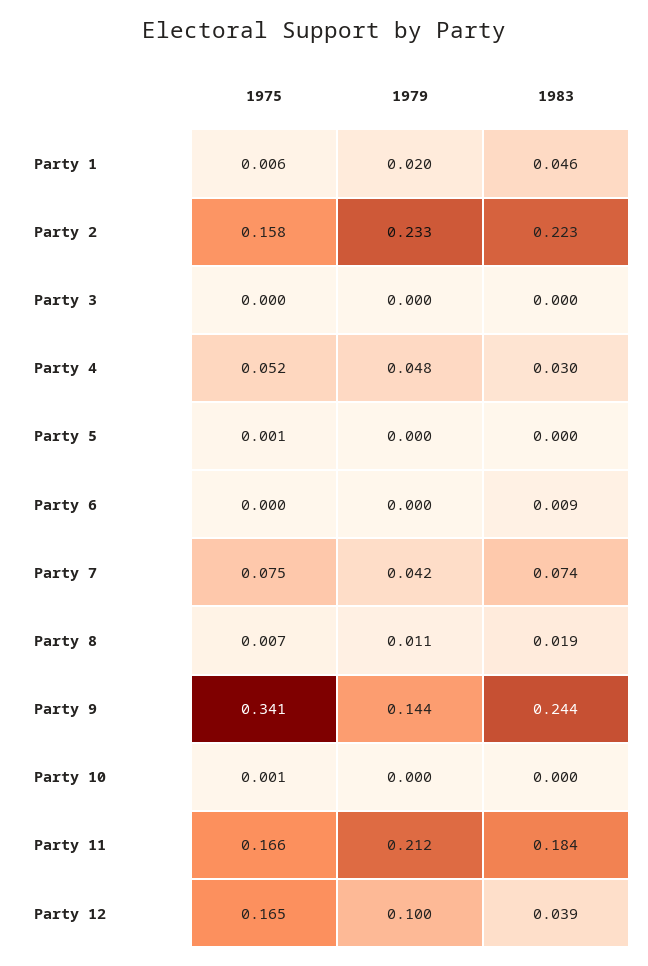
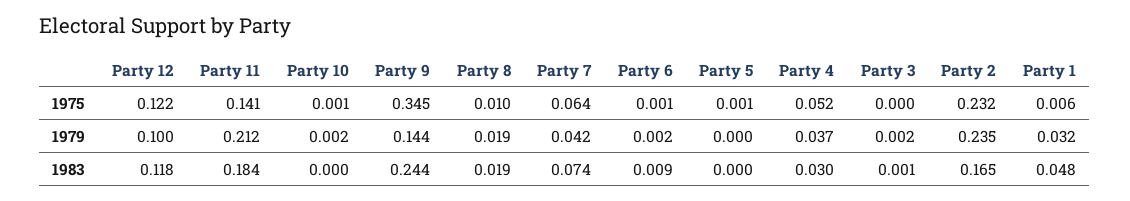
  {
    "1975": {
      "Party 1": 0.006,
-     "Party 2": 0.158,
+     "Party 2": 0.232,
      "Party 3": 0,
      "Party 4": 0.052,
      "Party 5": 0.001,
-     "Party 6": 0,
+     "Party 6": 0.001,
-     "Party 7": 0.075,
+     "Party 7": 0.064,
-     "Party 8": 0.007,
+     "Party 8": 0.01,
-     "Party 9": 0.341,
+     "Party 9": 0.345,
      "Party 10": 0.001,
-     "Party 11": 0.166,
+     "Party 11": 0.141,
-     "Party 12": 0.165
+     "Party 12": 0.122
    },
    "1979": {
-     "Party 1": 0.02,
+     "Party 1": 0.032,
-     "Party 2": 0.233,
+     "Party 2": 0.235,
-     "Party 3": 0,
+     "Party 3": 0.002,
-     "Party 4": 0.048,
+     "Party 4": 0.037,
      "Party 5": 0,
-     "Party 6": 0,
+     "Party 6": 0.002,
      "Party 7": 0.042,
-     "Party 8": 0.011,
+     "Party 8": 0.019,
      "Party 9": 0.144,
-     "Party 10": 0,
+     "Party 10": 0.002,
      "Party 11": 0.212,
      "Party 12": 0.1
    },
    "1983": {
-     "Party 1": 0.046,
+     "Party 1": 0.048,
-     "Party 2": 0.223,
+     "Party 2": 0.165,
-     "Party 3": 0,
+     "Party 3": 0.001,
      "Party 4": 0.03,
      "Party 5": 0,
      "Party 6": 0.009,
      "Party 7": 0.074,
      "Party 8": 0.019,
      "Party 9": 0.244,
      "Party 10": 0,
      "Party 11": 0.184,
-     "Party 12": 0.039
+     "Party 12": 0.118
    }
  }

